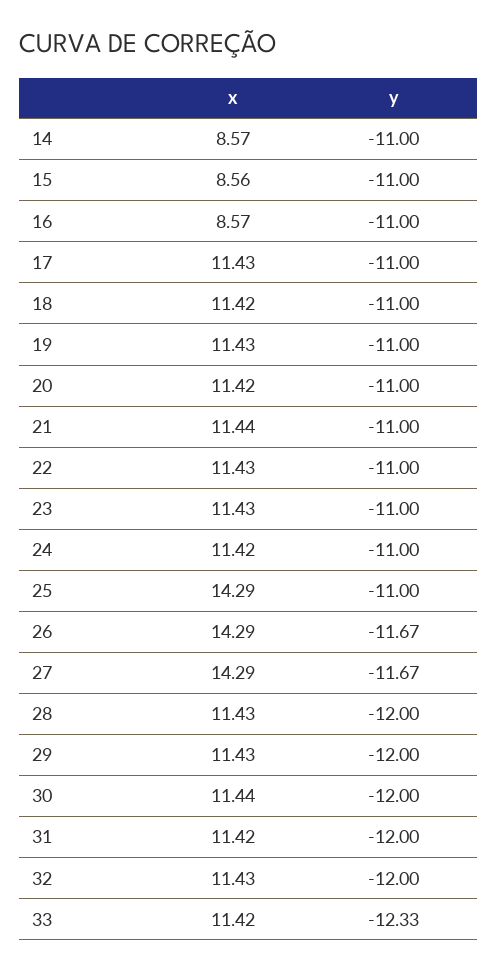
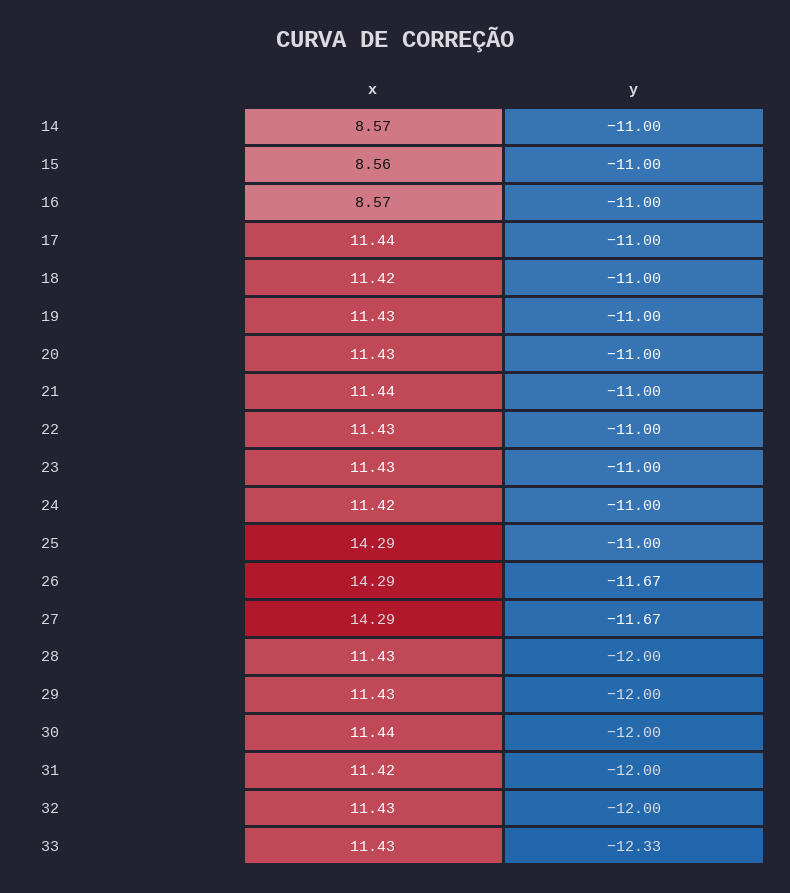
  {
    "x": {
      "14": 8.57,
      "15": 8.56,
      "16": 8.57,
-     "17": 11.43,
+     "17": 11.44,
      "18": 11.42,
      "19": 11.43,
-     "20": 11.42,
+     "20": 11.43,
      "21": 11.44,
      "22": 11.43,
      "23": 11.43,
      "24": 11.42,
      "25": 14.29,
      "26": 14.29,
      "27": 14.29,
      "28": 11.43,
      "29": 11.43,
      "30": 11.44,
      "31": 11.42,
      "32": 11.43,
-     "33": 11.42
+     "33": 11.43
    },
    "y": {
      "14": -11,
      "15": -11,
      "16": -11,
      "17": -11,
      "18": -11,
      "19": -11,
      "20": -11,
      "21": -11,
      "22": -11,
      "23": -11,
      "24": -11,
      "25": -11,
      "26": -11.67,
      "27": -11.67,
      "28": -12,
      "29": -12,
      "30": -12,
      "31": -12,
      "32": -12,
      "33": -12.33
    }
  }

